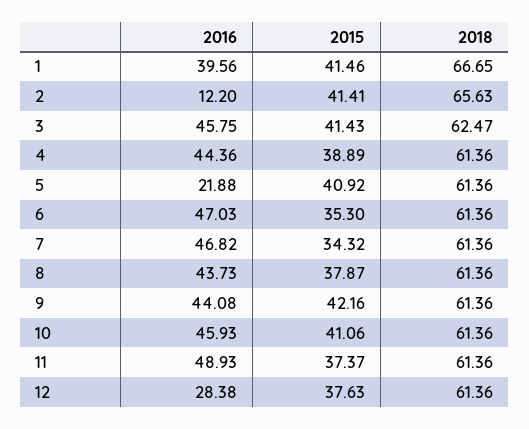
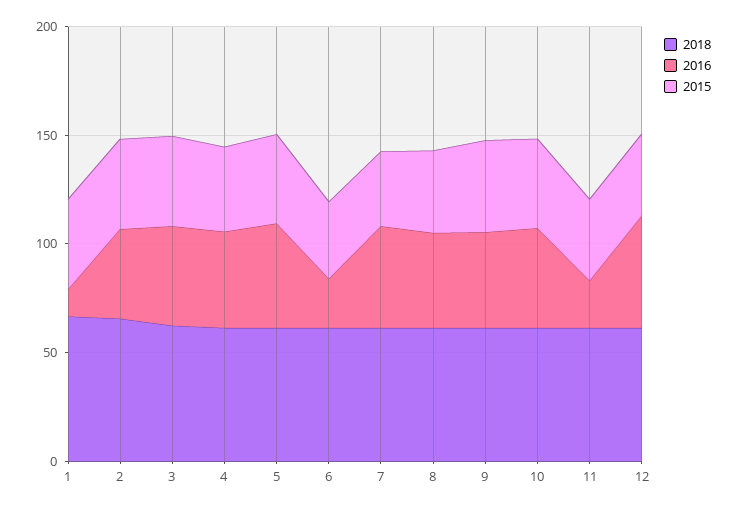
  {
    "2016": {
-     "1": 39.56,
+     "1": 10,
-     "2": 12.2,
+     "2": 40,
      "3": 45.75,
      "4": 44.36,
-     "5": 21.88,
+     "5": 50,
-     "6": 47.03,
+     "6": 20,
      "7": 46.82,
      "8": 43.73,
      "9": 44.08,
      "10": 45.93,
-     "11": 48.93,
+     "11": 20,
-     "12": 28.38
+     "12": 50
    },
    "2015": {
      "1": 41.46,
      "2": 41.41,
      "3": 41.43,
      "4": 38.89,
      "5": 40.92,
      "6": 35.3,
      "7": 34.32,
      "8": 37.87,
      "9": 42.16,
      "10": 41.06,
      "11": 37.37,
      "12": 37.63
    },
    "2018": {
      "1": 66.65,
      "2": 65.63,
      "3": 62.47,
      "4": 61.36,
      "5": 61.36,
      "6": 61.36,
      "7": 61.36,
      "8": 61.36,
      "9": 61.36,
      "10": 61.36,
      "11": 61.36,
      "12": 61.36
    }
  }

